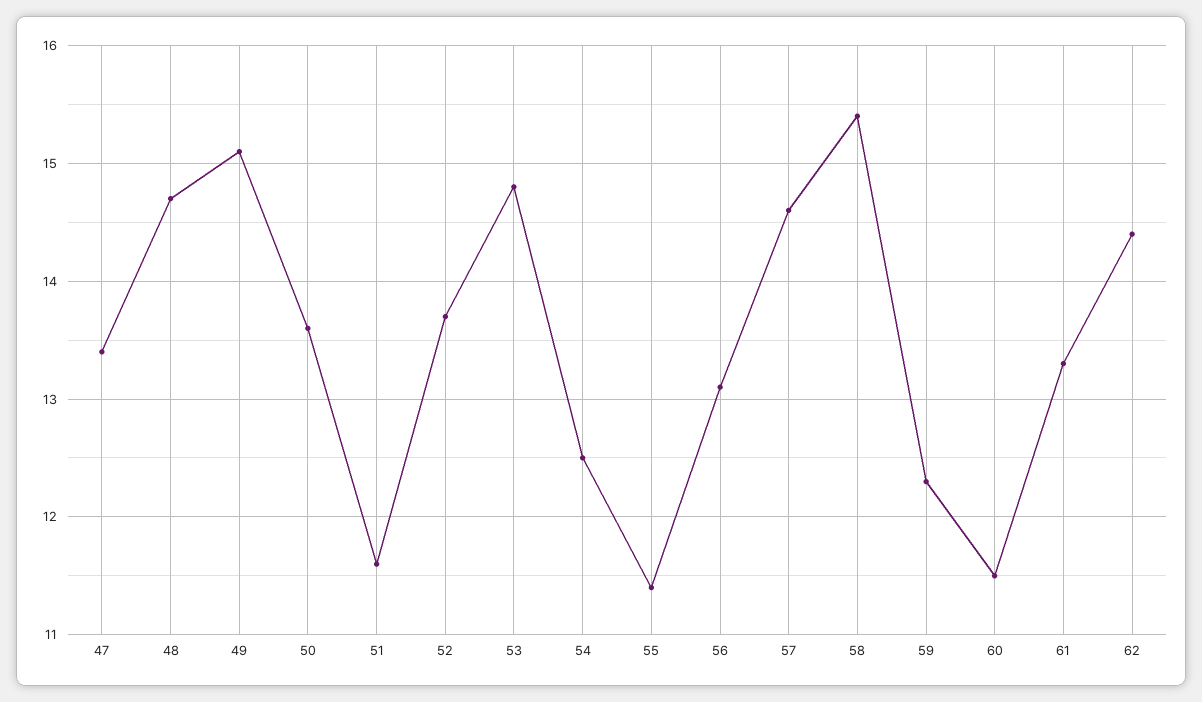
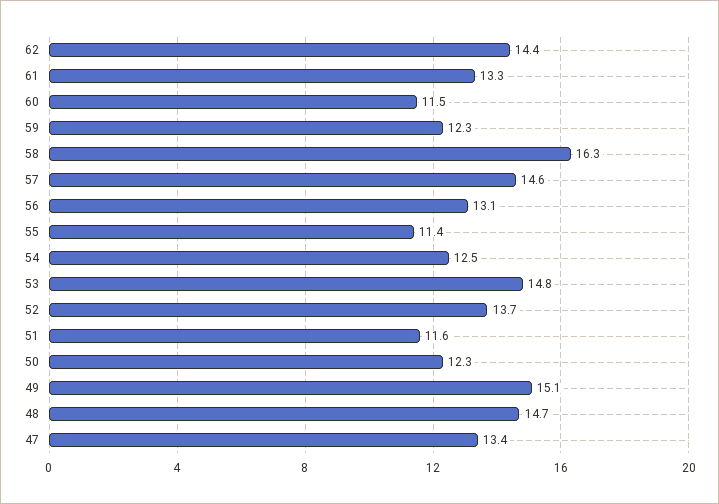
  {
    "47": 13.4,
    "48": 14.7,
    "49": 15.1,
-   "50": 13.6,
+   "50": 12.3,
    "51": 11.6,
    "52": 13.7,
    "53": 14.8,
    "54": 12.5,
    "55": 11.4,
    "56": 13.1,
    "57": 14.6,
-   "58": 15.4,
+   "58": 16.3,
    "59": 12.3,
    "60": 11.5,
    "61": 13.3,
    "62": 14.4
  }

